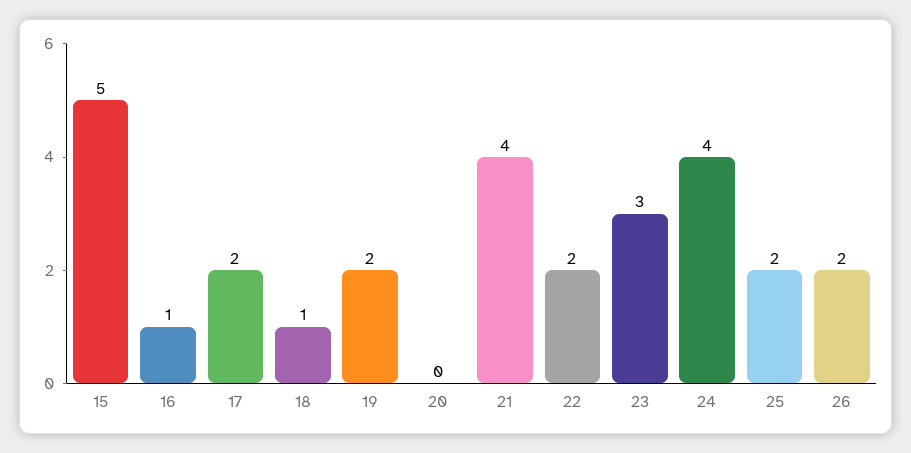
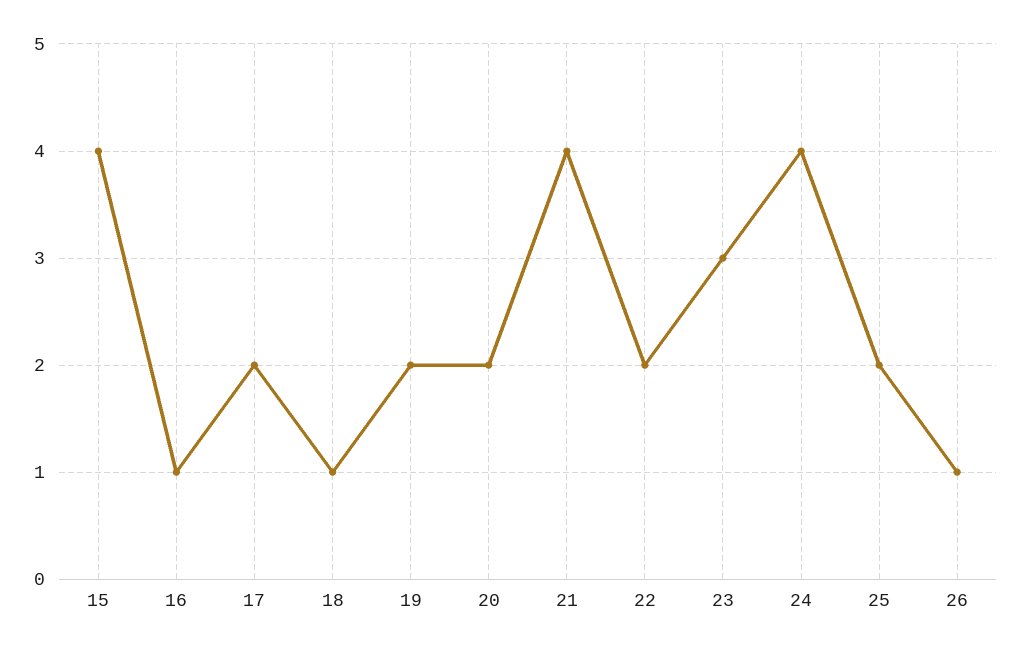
  {
-   "15": 5,
+   "15": 4,
    "16": 1,
    "17": 2,
    "18": 1,
    "19": 2,
-   "20": 0,
+   "20": 2,
    "21": 4,
    "22": 2,
    "23": 3,
    "24": 4,
    "25": 2,
-   "26": 2
+   "26": 1
  }

